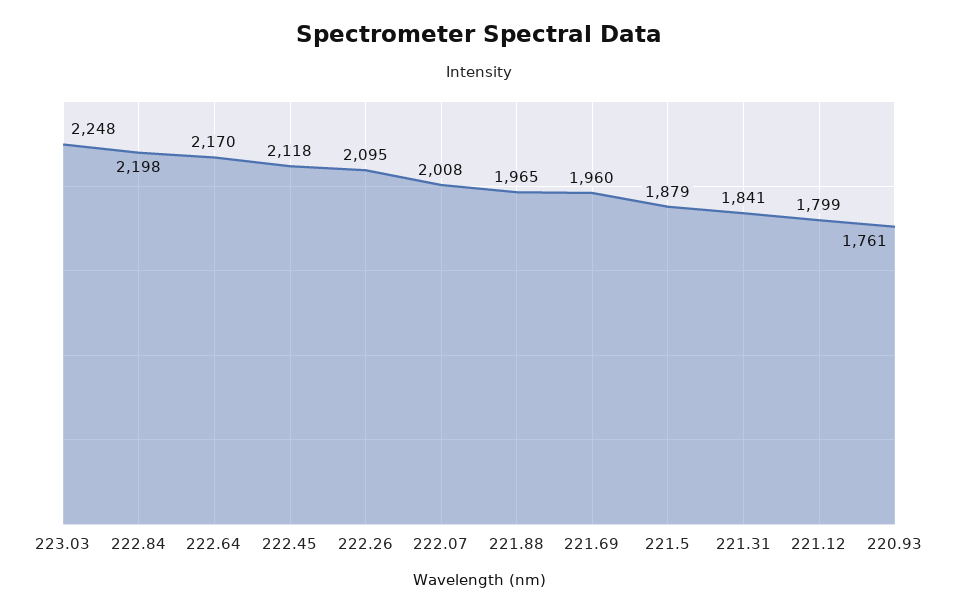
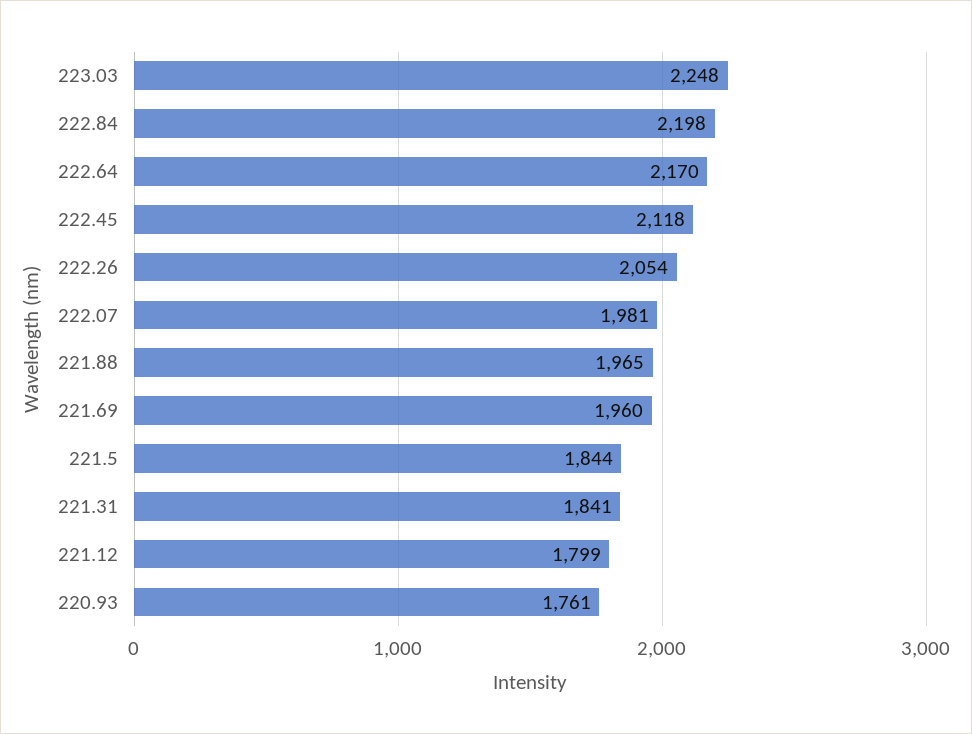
  {
    "223.03": 2248,
    "222.84": 2198,
    "222.64": 2170,
    "222.45": 2118,
-   "222.26": 2095,
+   "222.26": 2054,
-   "222.07": 2008,
+   "222.07": 1981,
    "221.88": 1965,
    "221.69": 1960,
-   "221.5": 1879,
+   "221.5": 1844,
    "221.31": 1841,
    "221.12": 1799,
    "220.93": 1761
  }

